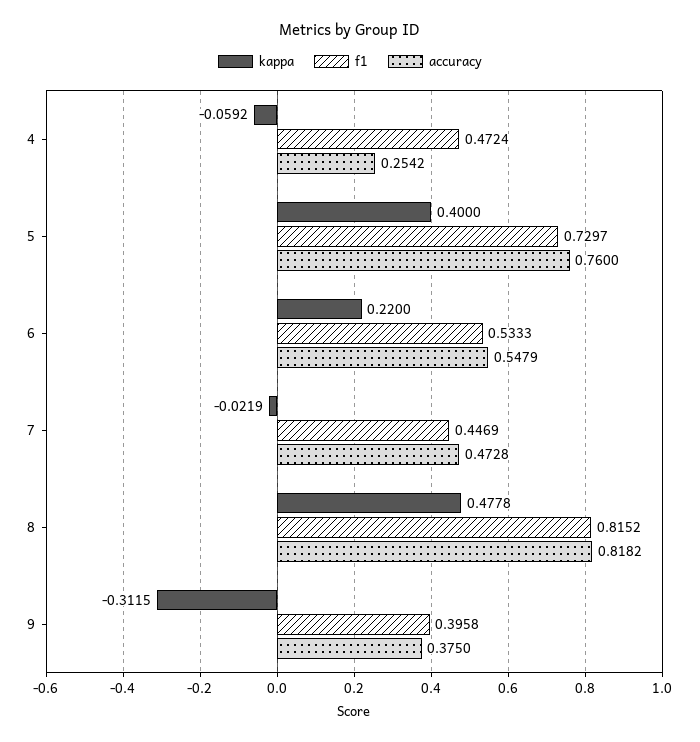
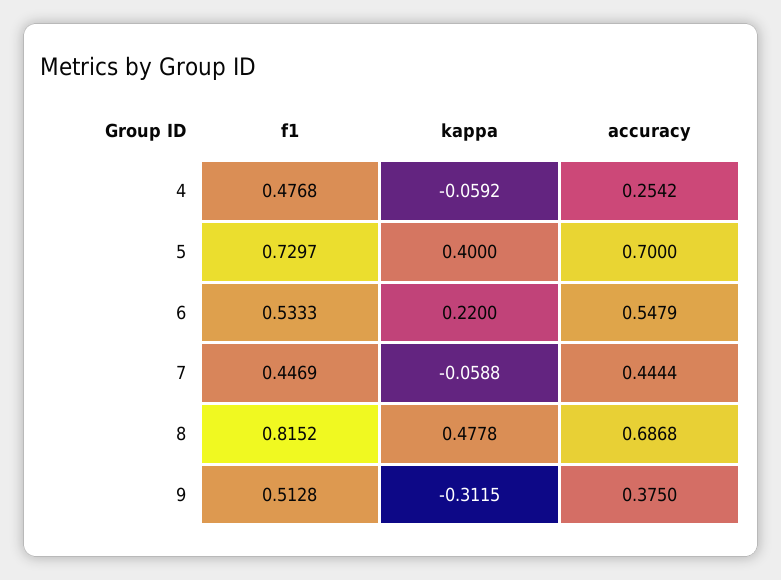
  {
    "kappa": {
      "4": -0.0592,
      "5": 0.4,
      "6": 0.22,
-     "7": -0.0219,
+     "7": -0.0588,
      "8": 0.4778,
      "9": -0.3115
    },
    "f1": {
-     "4": 0.4724,
+     "4": 0.4768,
      "5": 0.7297,
      "6": 0.5333,
      "7": 0.4469,
      "8": 0.8152,
-     "9": 0.3958
+     "9": 0.5128
    },
    "accuracy": {
      "4": 0.2542,
-     "5": 0.76,
+     "5": 0.7,
      "6": 0.5479,
-     "7": 0.4728,
+     "7": 0.4444,
-     "8": 0.8182,
+     "8": 0.6868,
      "9": 0.375
    }
  }

